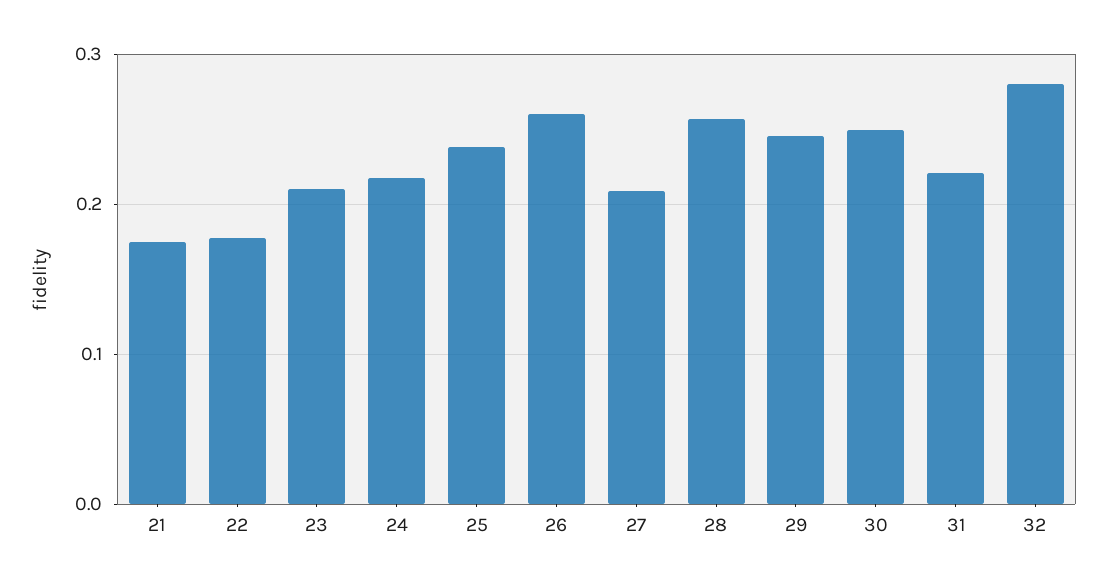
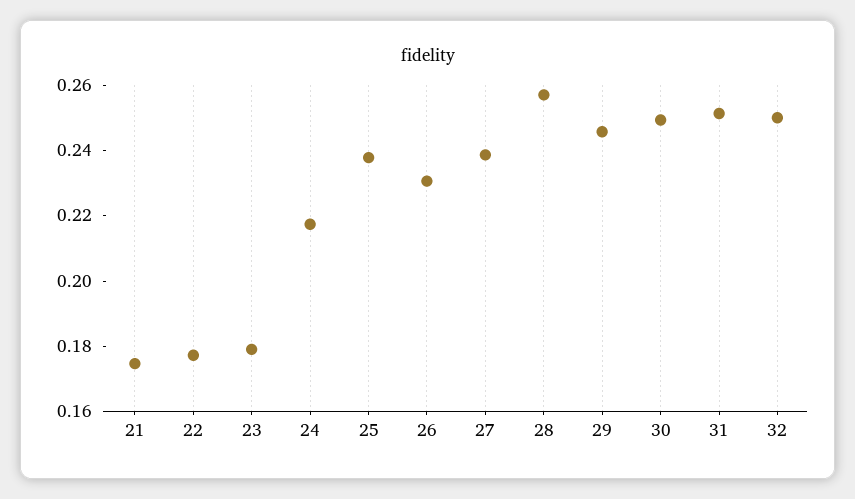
  {
    "21": 0.175,
    "22": 0.175,
-   "23": 0.21,
+   "23": 0.18,
    "24": 0.215,
    "25": 0.24,
-   "26": 0.26,
+   "26": 0.23,
-   "27": 0.21,
+   "27": 0.24,
    "28": 0.255,
    "29": 0.245,
    "30": 0.25,
-   "31": 0.22,
+   "31": 0.25,
-   "32": 0.28
+   "32": 0.25
  }

